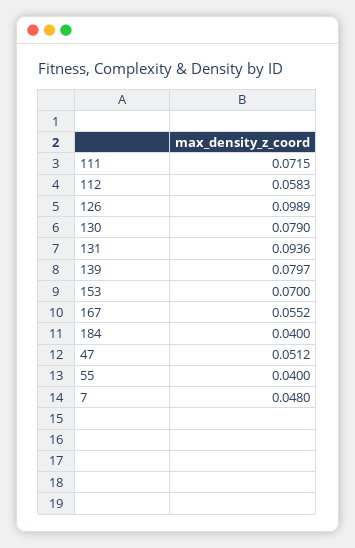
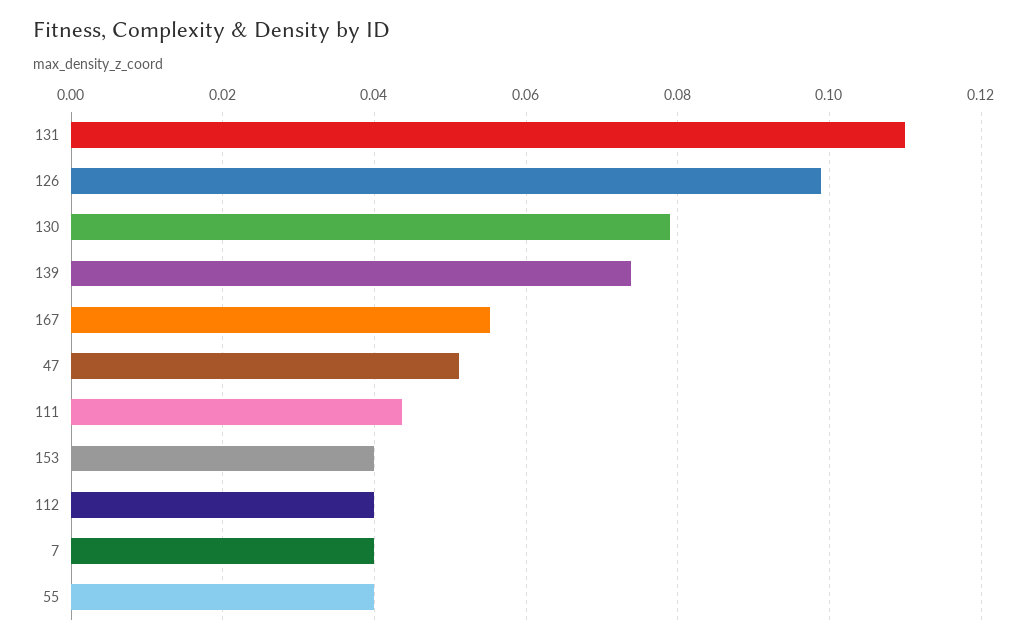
  {
-   "111": 0.0715,
+   "111": 0.044,
-   "112": 0.0583,
+   "112": 0.04,
    "126": 0.0989,
    "130": 0.079,
-   "131": 0.0936,
+   "131": 0.11,
-   "139": 0.0797,
+   "139": 0.074,
-   "153": 0.07,
+   "153": 0.04,
    "167": 0.0552,
-   "184": 0.04,
    "47": 0.0512,
    "55": 0.04,
-   "7": 0.048
+   "7": 0.04
  }

